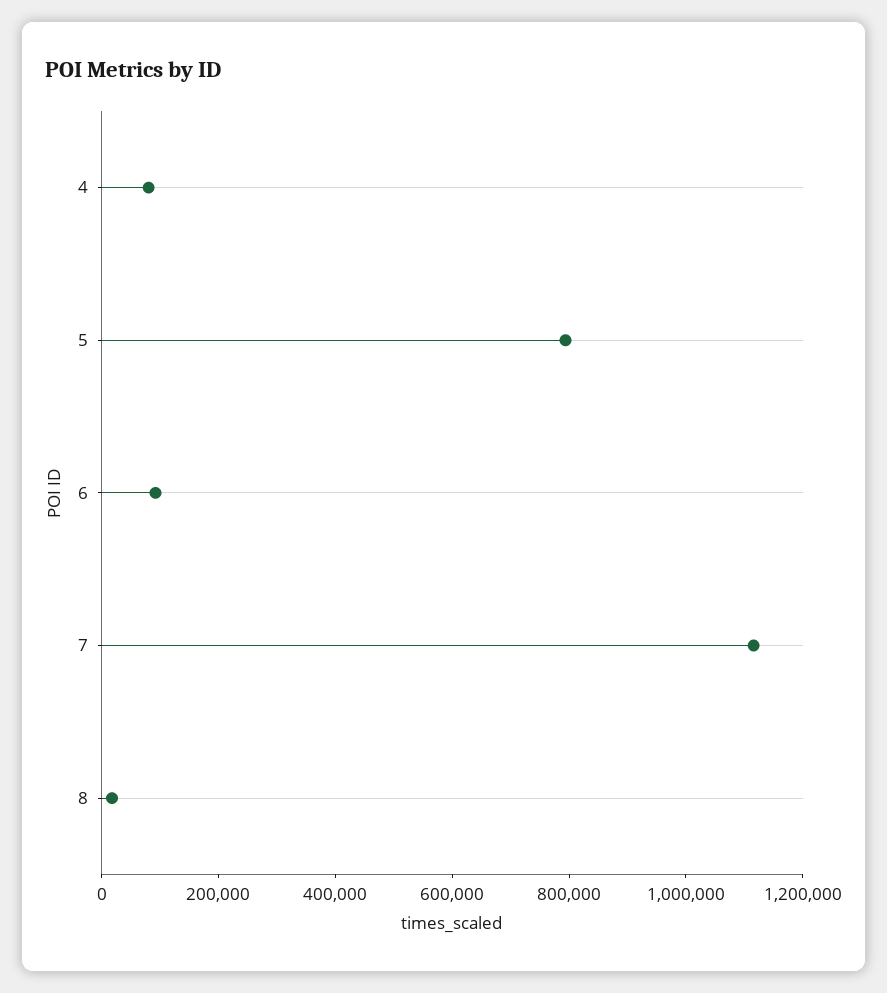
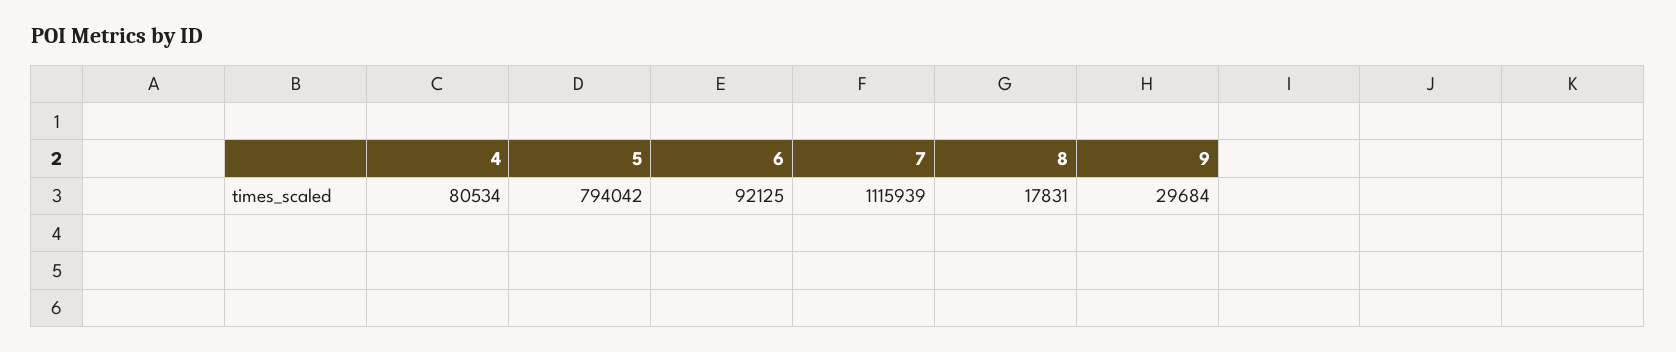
  {
    "4": 80534,
    "5": 794042,
    "6": 92125,
    "7": 1115939,
-   "8": 17831
+   "8": 17831,
+   "9": 29684
  }

